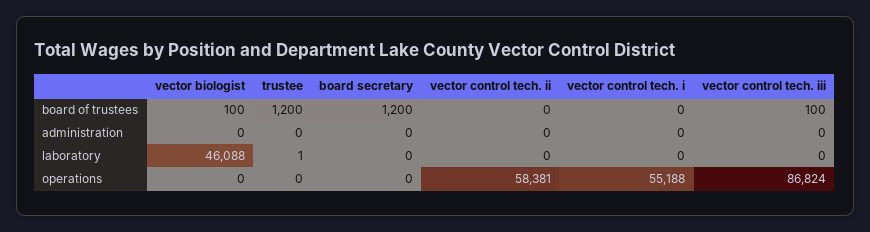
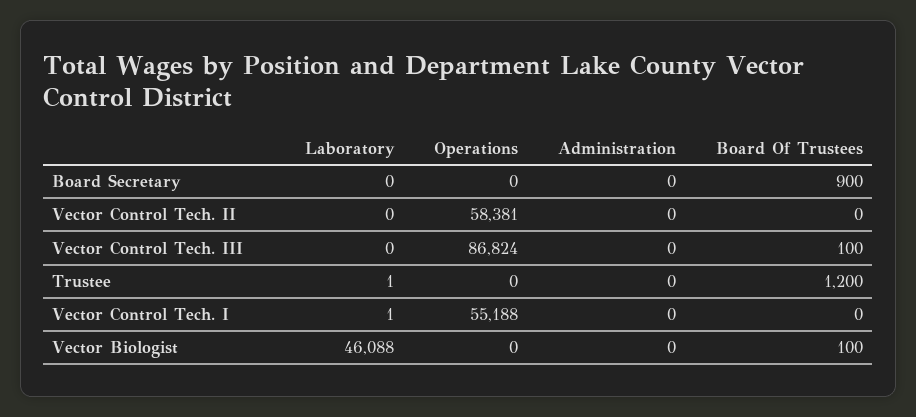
  {
    "vector biologist": {
      "board of trustees": 100,
      "administration": 0,
      "laboratory": 46088,
      "operations": 0
    },
    "trustee": {
      "board of trustees": 1200,
      "administration": 0,
      "laboratory": 1,
      "operations": 0
    },
    "board secretary": {
-     "board of trustees": 1200,
+     "board of trustees": 900,
      "administration": 0,
      "laboratory": 0,
      "operations": 0
    },
    "vector control tech. ii": {
      "board of trustees": 0,
      "administration": 0,
      "laboratory": 0,
      "operations": 58381
    },
    "vector control tech. i": {
      "board of trustees": 0,
      "administration": 0,
-     "laboratory": 0,
+     "laboratory": 1,
      "operations": 55188
    },
    "vector control tech. iii": {
      "board of trustees": 100,
      "administration": 0,
      "laboratory": 0,
      "operations": 86824
    }
  }

